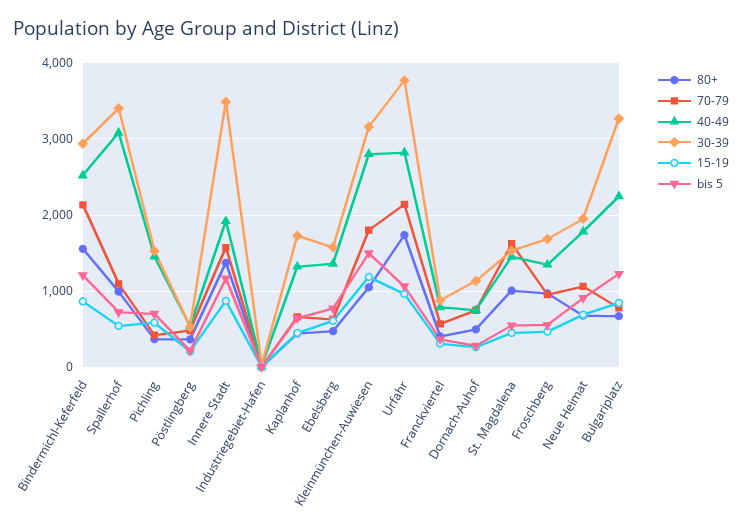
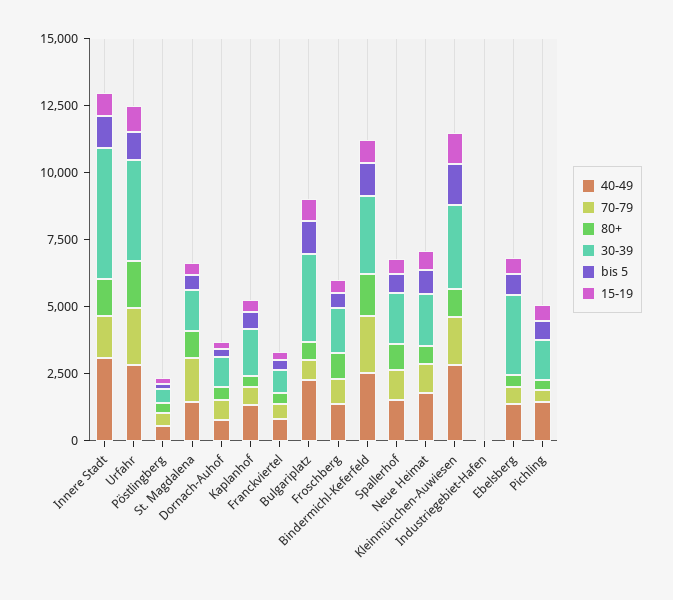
  {
    "80+": {
      "Bindermichl-Keferfeld": 1600,
      "Spallerhof": 1000,
      "Pichling": 400,
      "Pöstlingberg": 400,
      "Innere Stadt": 1400,
      "Industriegebiet-Hafen": 0,
      "Kaplanhof": 400,
      "Ebelsberg": 500,
      "Kleinmünchen-Auwiesen": 1000,
      "Urfahr": 1700,
      "Franckviertel": 400,
      "Dornach-Auhof": 500,
      "St. Magdalena": 1000,
      "Froschberg": 1000,
      "Neue Heimat": 700,
      "Bulgariplatz": 700
    },
    "70-79": {
      "Bindermichl-Keferfeld": 2100,
      "Spallerhof": 1100,
      "Pichling": 400,
      "Pöstlingberg": 500,
      "Innere Stadt": 1600,
      "Industriegebiet-Hafen": 0,
      "Kaplanhof": 700,
      "Ebelsberg": 600,
      "Kleinmünchen-Auwiesen": 1800,
      "Urfahr": 2100,
      "Franckviertel": 600,
      "Dornach-Auhof": 700,
      "St. Magdalena": 1600,
      "Froschberg": 1000,
      "Neue Heimat": 1100,
      "Bulgariplatz": 800
    },
    "40-49": {
      "Bindermichl-Keferfeld": 2500,
-     "Spallerhof": 3100,
+     "Spallerhof": 1500,
      "Pichling": 1500,
      "Pöstlingberg": 500,
-     "Innere Stadt": 1900,
+     "Innere Stadt": 3000,
      "Industriegebiet-Hafen": 0,
      "Kaplanhof": 1300,
      "Ebelsberg": 1400,
      "Kleinmünchen-Auwiesen": 2800,
      "Urfahr": 2800,
      "Franckviertel": 800,
      "Dornach-Auhof": 700,
      "St. Magdalena": 1500,
      "Froschberg": 1300,
      "Neue Heimat": 1800,
      "Bulgariplatz": 2200
    },
    "30-39": {
      "Bindermichl-Keferfeld": 2900,
-     "Spallerhof": 3400,
+     "Spallerhof": 2000,
      "Pichling": 1500,
      "Pöstlingberg": 500,
-     "Innere Stadt": 3500,
+     "Innere Stadt": 5000,
      "Industriegebiet-Hafen": 0,
      "Kaplanhof": 1700,
-     "Ebelsberg": 1600,
+     "Ebelsberg": 3000,
      "Kleinmünchen-Auwiesen": 3200,
      "Urfahr": 3800,
      "Franckviertel": 900,
      "Dornach-Auhof": 1100,
      "St. Magdalena": 1500,
      "Froschberg": 1700,
      "Neue Heimat": 2000,
      "Bulgariplatz": 3300
    },
    "15-19": {
      "Bindermichl-Keferfeld": 900,
      "Spallerhof": 500,
      "Pichling": 600,
      "Pöstlingberg": 200,
      "Innere Stadt": 900,
      "Industriegebiet-Hafen": 0,
      "Kaplanhof": 500,
      "Ebelsberg": 600,
      "Kleinmünchen-Auwiesen": 1200,
      "Urfahr": 1000,
      "Franckviertel": 300,
      "Dornach-Auhof": 300,
      "St. Magdalena": 400,
      "Froschberg": 500,
      "Neue Heimat": 700,
      "Bulgariplatz": 800
    },
    "bis 5": {
      "Bindermichl-Keferfeld": 1200,
      "Spallerhof": 700,
      "Pichling": 700,
      "Pöstlingberg": 200,
      "Innere Stadt": 1200,
      "Industriegebiet-Hafen": 0,
      "Kaplanhof": 600,
      "Ebelsberg": 800,
      "Kleinmünchen-Auwiesen": 1500,
      "Urfahr": 1100,
      "Franckviertel": 400,
      "Dornach-Auhof": 300,
      "St. Magdalena": 500,
      "Froschberg": 600,
      "Neue Heimat": 900,
      "Bulgariplatz": 1200
    }
  }

